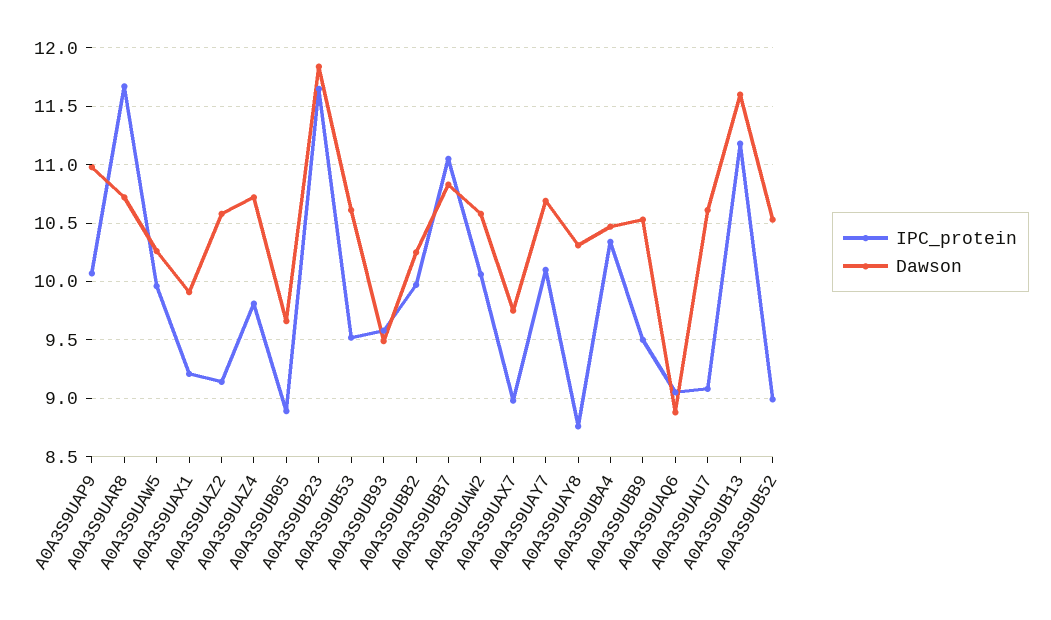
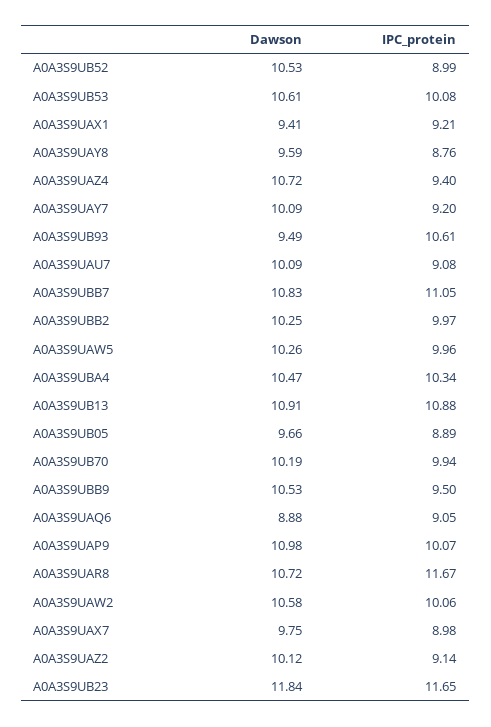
  {
    "IPC_protein": {
      "A0A3S9UAP9": 10.07,
      "A0A3S9UAR8": 11.67,
      "A0A3S9UAW5": 9.96,
      "A0A3S9UAX1": 9.21,
      "A0A3S9UAZ2": 9.14,
-     "A0A3S9UAZ4": 9.8,
+     "A0A3S9UAZ4": 9.4,
      "A0A3S9UB05": 8.89,
      "A0A3S9UB23": 11.65,
-     "A0A3S9UB53": 9.5,
+     "A0A3S9UB53": 10.08,
-     "A0A3S9UB93": 9.6,
+     "A0A3S9UB93": 10.61,
      "A0A3S9UBB2": 9.97,
      "A0A3S9UBB7": 11.05,
      "A0A3S9UAW2": 10.06,
      "A0A3S9UAX7": 8.98,
-     "A0A3S9UAY7": 10.1,
+     "A0A3S9UAY7": 9.2,
      "A0A3S9UAY8": 8.76,
      "A0A3S9UBA4": 10.34,
      "A0A3S9UBB9": 9.5,
      "A0A3S9UAQ6": 9.05,
      "A0A3S9UAU7": 9.08,
-     "A0A3S9UB13": 11.2,
+     "A0A3S9UB13": 10.88,
-     "A0A3S9UB52": 8.99
+     "A0A3S9UB52": 8.99,
+     "A0A3S9UB70": 9.94
    },
    "Dawson": {
      "A0A3S9UAP9": 10.98,
      "A0A3S9UAR8": 10.72,
      "A0A3S9UAW5": 10.26,
-     "A0A3S9UAX1": 9.9,
+     "A0A3S9UAX1": 9.41,
-     "A0A3S9UAZ2": 10.6,
+     "A0A3S9UAZ2": 10.12,
      "A0A3S9UAZ4": 10.72,
      "A0A3S9UB05": 9.66,
      "A0A3S9UB23": 11.84,
      "A0A3S9UB53": 10.61,
      "A0A3S9UB93": 9.49,
      "A0A3S9UBB2": 10.25,
      "A0A3S9UBB7": 10.83,
      "A0A3S9UAW2": 10.58,
      "A0A3S9UAX7": 9.75,
-     "A0A3S9UAY7": 10.7,
+     "A0A3S9UAY7": 10.09,
-     "A0A3S9UAY8": 10.3,
+     "A0A3S9UAY8": 9.59,
      "A0A3S9UBA4": 10.47,
      "A0A3S9UBB9": 10.53,
      "A0A3S9UAQ6": 8.88,
-     "A0A3S9UAU7": 10.6,
+     "A0A3S9UAU7": 10.09,
-     "A0A3S9UB13": 11.6,
+     "A0A3S9UB13": 10.91,
-     "A0A3S9UB52": 10.53
+     "A0A3S9UB52": 10.53,
+     "A0A3S9UB70": 10.19
    }
  }

